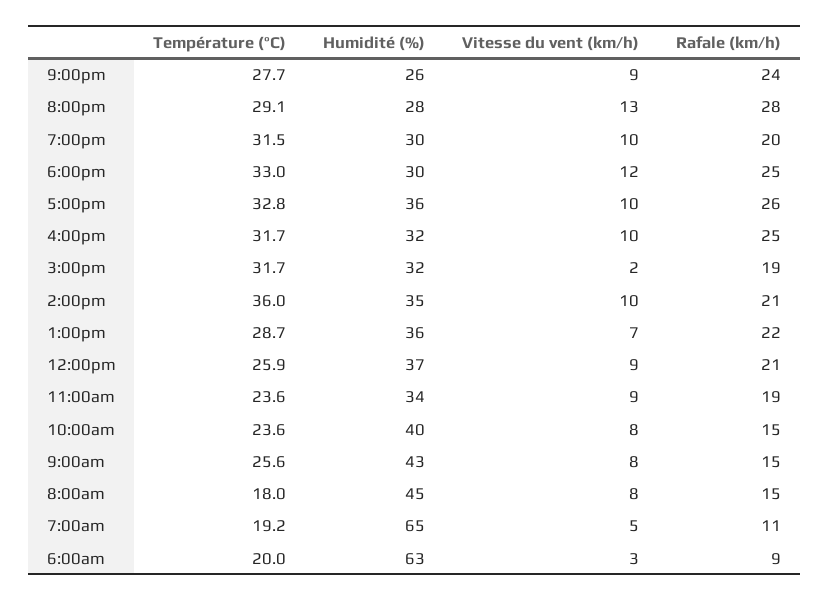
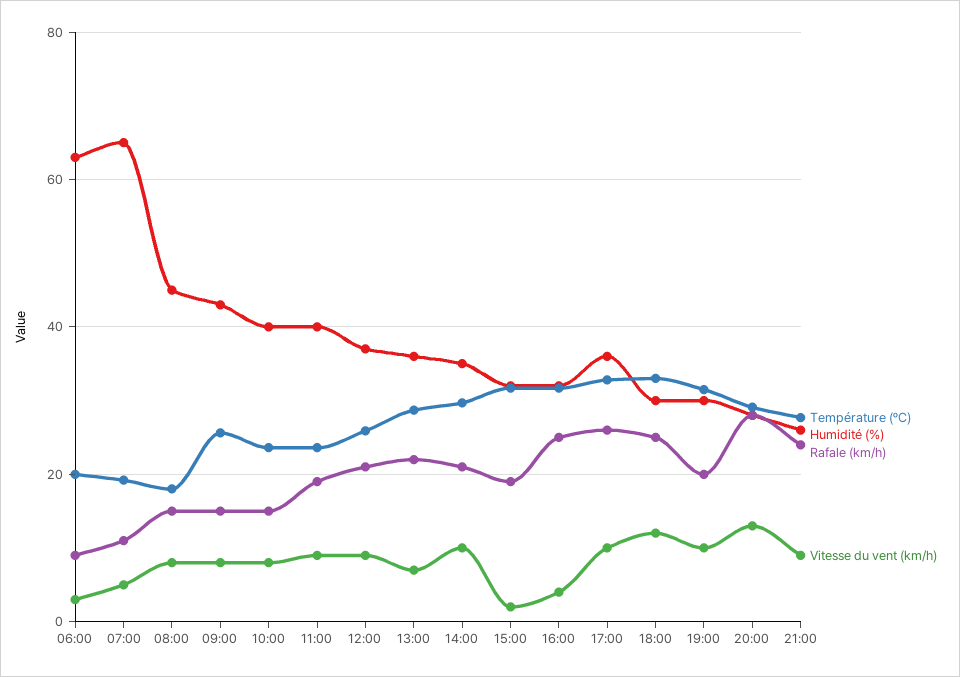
  {
    "Température (ºC)": {
      "9:00pm": 27.7,
      "8:00pm": 29.1,
      "7:00pm": 31.5,
      "6:00pm": 33,
      "5:00pm": 32.8,
      "4:00pm": 31.7,
      "3:00pm": 31.7,
-     "2:00pm": 36,
+     "2:00pm": 30,
      "1:00pm": 28.7,
      "12:00pm": 25.9,
      "11:00am": 23.6,
      "10:00am": 23.6,
      "9:00am": 25.6,
      "8:00am": 18,
      "7:00am": 19.2,
      "6:00am": 20
    },
    "Humidité (%)": {
      "9:00pm": 26,
      "8:00pm": 28,
      "7:00pm": 30,
      "6:00pm": 30,
      "5:00pm": 36,
      "4:00pm": 32,
      "3:00pm": 32,
      "2:00pm": 35,
      "1:00pm": 36,
      "12:00pm": 37,
-     "11:00am": 34,
+     "11:00am": 40,
      "10:00am": 40,
      "9:00am": 43,
      "8:00am": 45,
      "7:00am": 65,
      "6:00am": 63
    },
    "Vitesse du vent (km/h)": {
      "9:00pm": 9,
      "8:00pm": 13,
      "7:00pm": 10,
      "6:00pm": 12,
      "5:00pm": 10,
-     "4:00pm": 10,
+     "4:00pm": 4,
      "3:00pm": 2,
      "2:00pm": 10,
      "1:00pm": 7,
      "12:00pm": 9,
      "11:00am": 9,
      "10:00am": 8,
      "9:00am": 8,
      "8:00am": 8,
      "7:00am": 5,
      "6:00am": 3
    },
    "Rafale (km/h)": {
      "9:00pm": 24,
      "8:00pm": 28,
      "7:00pm": 20,
      "6:00pm": 25,
      "5:00pm": 26,
      "4:00pm": 25,
      "3:00pm": 19,
      "2:00pm": 21,
      "1:00pm": 22,
      "12:00pm": 21,
      "11:00am": 19,
      "10:00am": 15,
      "9:00am": 15,
      "8:00am": 15,
      "7:00am": 11,
      "6:00am": 9
    }
  }

